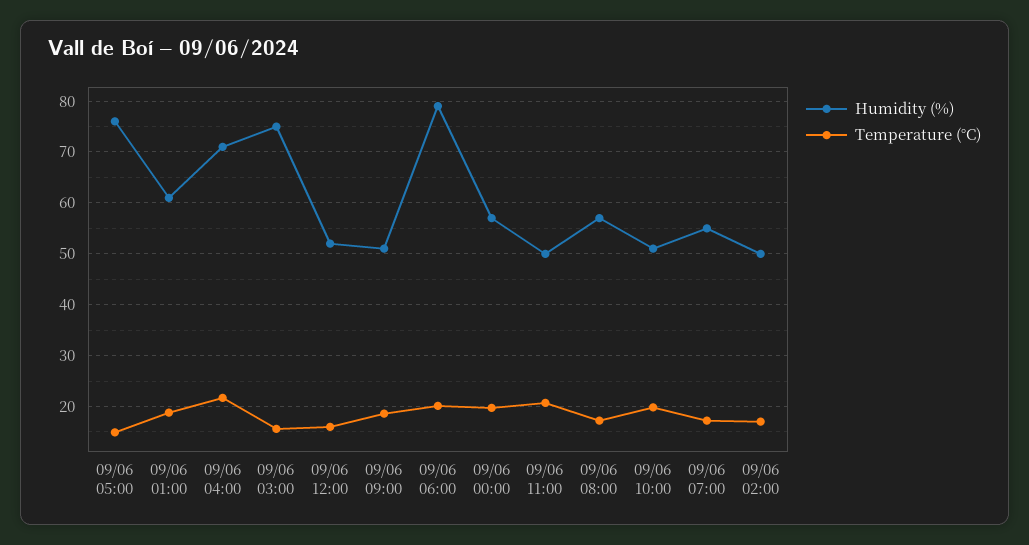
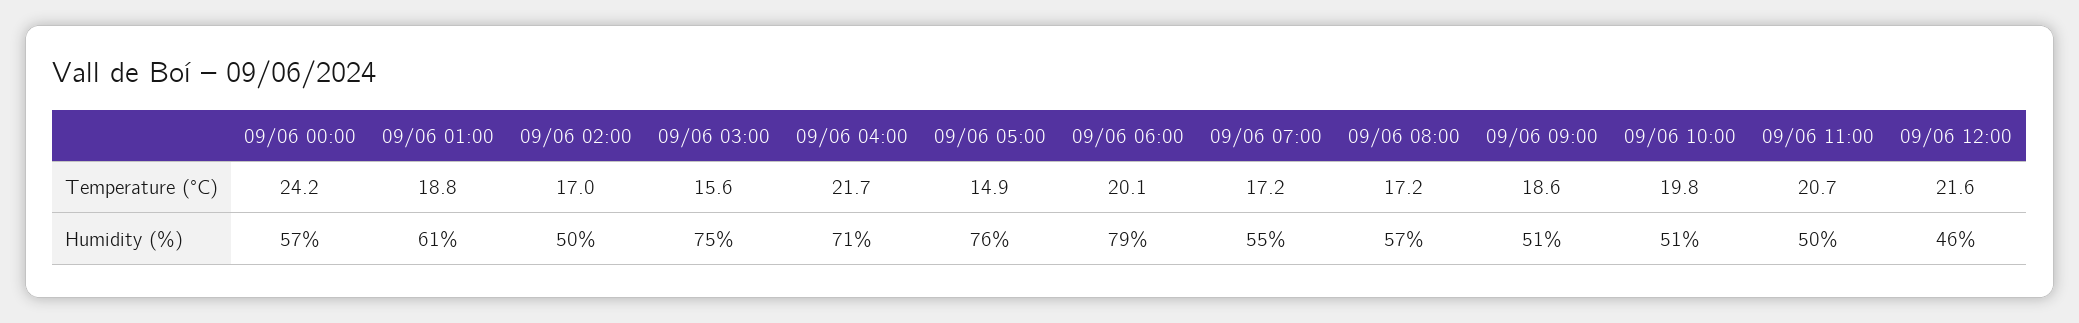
  {
    "Humidity (%)": {
      "09/06 05:00": 76,
      "09/06 01:00": 61,
      "09/06 04:00": 71,
      "09/06 03:00": 75,
-     "09/06 12:00": 52,
+     "09/06 12:00": 46,
      "09/06 09:00": 51,
      "09/06 06:00": 79,
      "09/06 00:00": 57,
      "09/06 11:00": 50,
      "09/06 08:00": 57,
      "09/06 10:00": 51,
      "09/06 07:00": 55,
      "09/06 02:00": 50
    },
    "Temperature (°C)": {
      "09/06 05:00": 14.9,
      "09/06 01:00": 18.8,
      "09/06 04:00": 21.7,
      "09/06 03:00": 15.6,
-     "09/06 12:00": 16,
+     "09/06 12:00": 21.6,
      "09/06 09:00": 18.6,
      "09/06 06:00": 20.1,
-     "09/06 00:00": 20,
+     "09/06 00:00": 24.2,
      "09/06 11:00": 20.7,
      "09/06 08:00": 17.2,
      "09/06 10:00": 19.8,
      "09/06 07:00": 17.2,
      "09/06 02:00": 17
    }
  }

